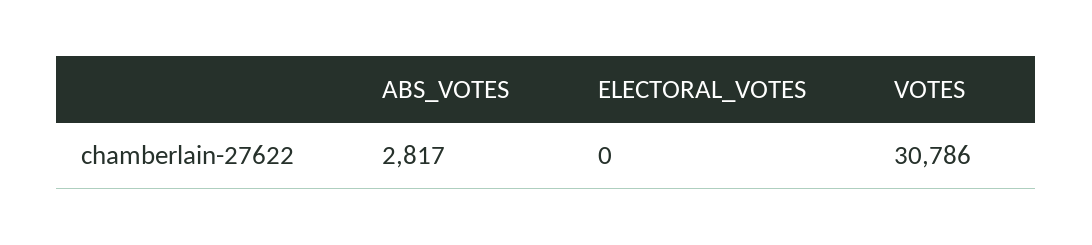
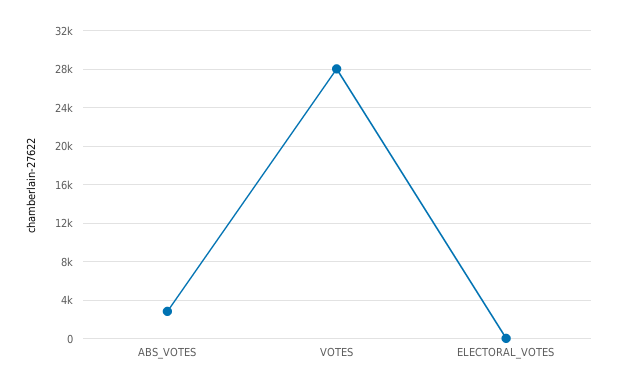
  {
    "ABS_VOTES": 2817,
    "ELECTORAL_VOTES": 0,
-   "VOTES": 30786
+   "VOTES": 28000
  }

